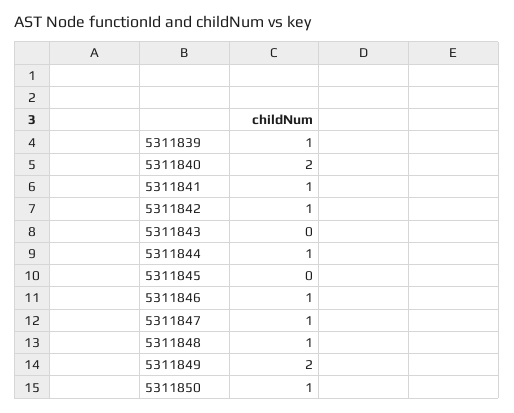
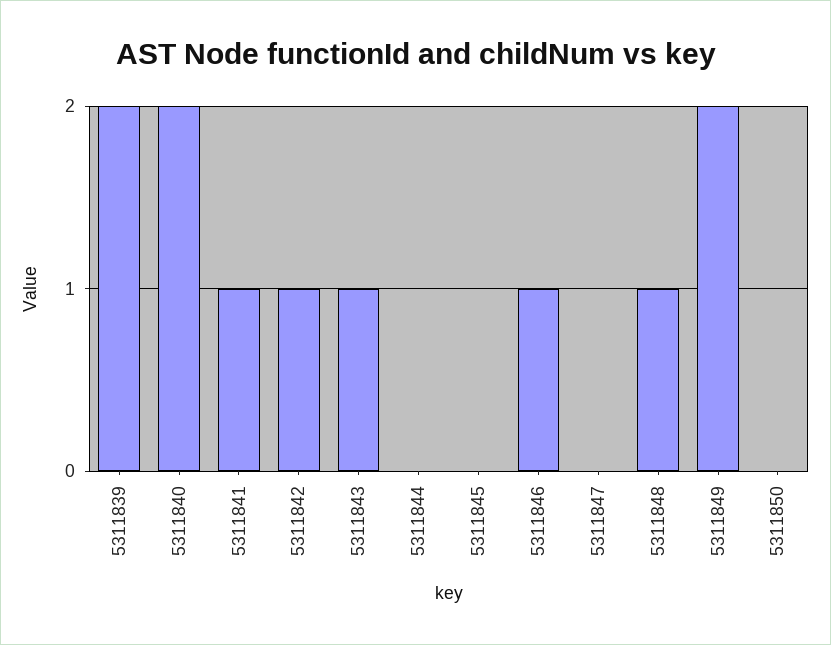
  {
-   "5311839": 1,
+   "5311839": 2,
    "5311840": 2,
    "5311841": 1,
    "5311842": 1,
-   "5311843": 0,
+   "5311843": 1,
-   "5311844": 1,
+   "5311844": 0,
    "5311845": 0,
    "5311846": 1,
-   "5311847": 1,
+   "5311847": 0,
    "5311848": 1,
    "5311849": 2,
-   "5311850": 1
+   "5311850": 0
  }

